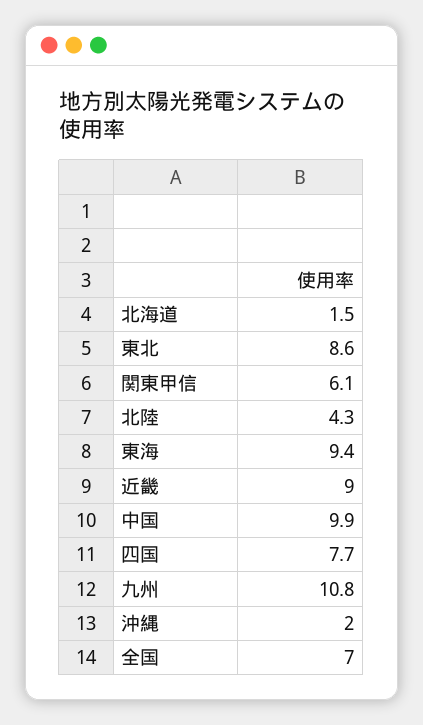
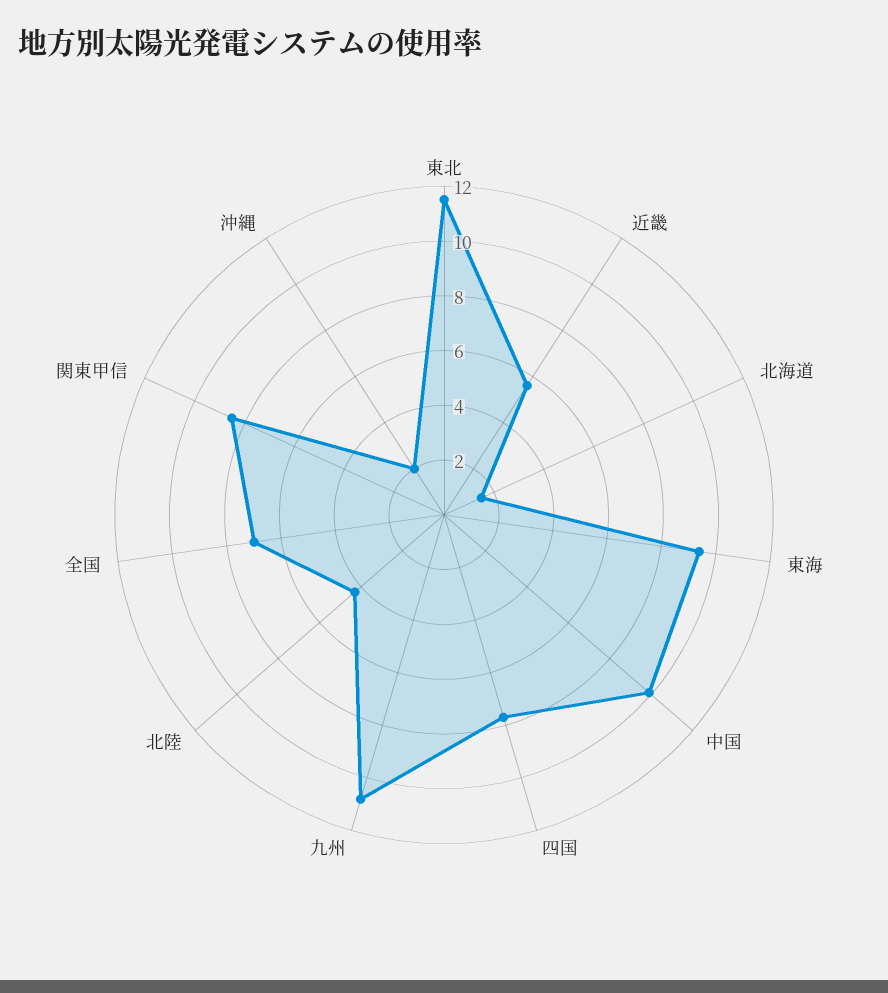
  {
    "北海道": 1.5,
-   "東北": 8.6,
+   "東北": 11.5,
-   "関東甲信": 6.1,
+   "関東甲信": 8.5,
    "北陸": 4.3,
    "東海": 9.4,
-   "近畿": 9,
+   "近畿": 5.5,
    "中国": 9.9,
    "四国": 7.7,
    "九州": 10.8,
    "沖縄": 2,
    "全国": 7
  }

